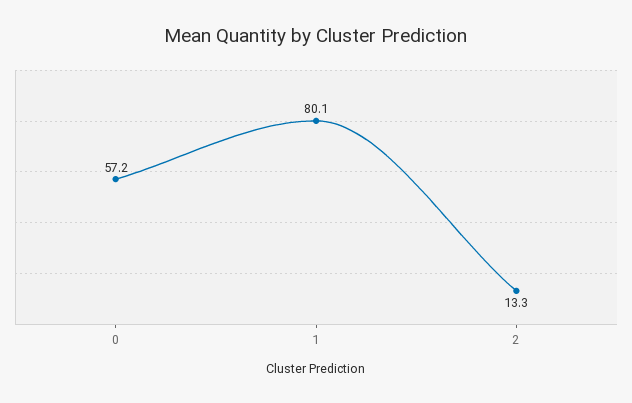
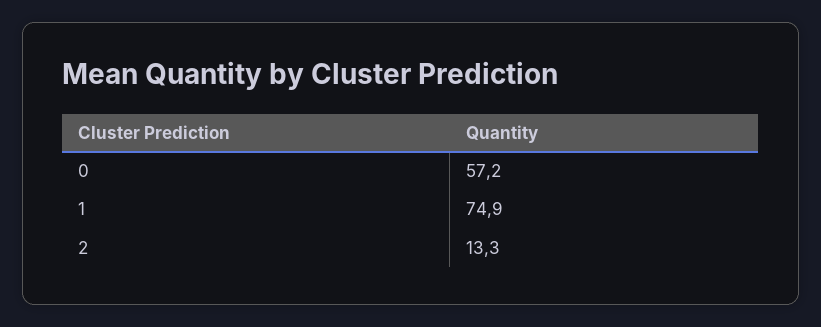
  {
    "0": 57.2,
-   "1": 80.1,
+   "1": 74.9,
    "2": 13.3
  }

